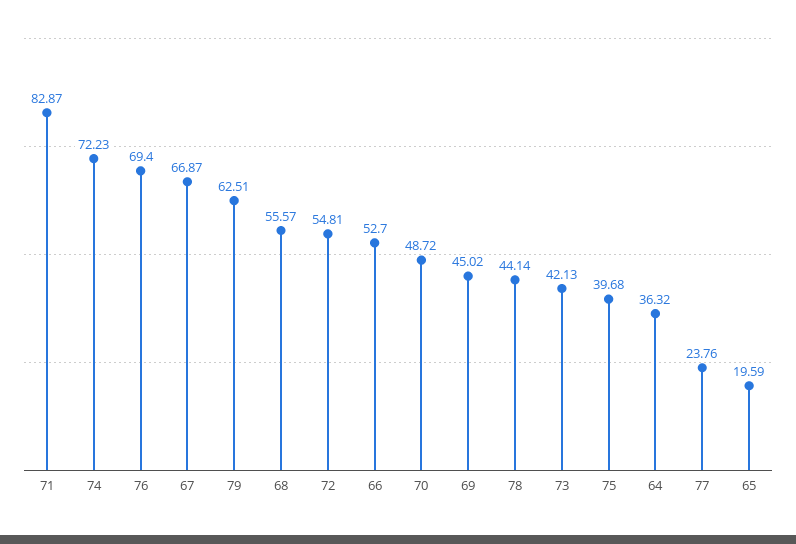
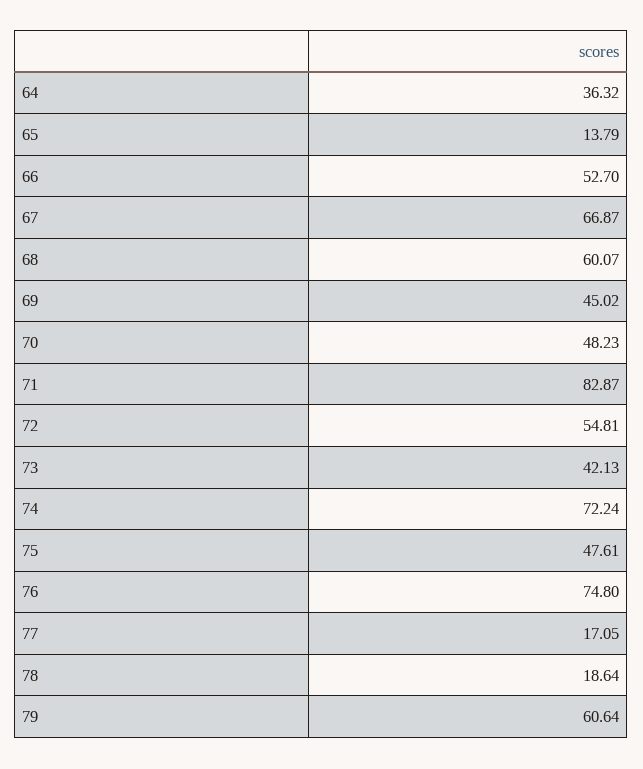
  {
    "71": 82.87,
-   "74": 72.23,
+   "74": 72.24,
-   "76": 69.4,
+   "76": 74.8,
    "67": 66.87,
-   "79": 62.51,
+   "79": 60.64,
-   "68": 55.57,
+   "68": 60.07,
    "72": 54.81,
    "66": 52.7,
-   "70": 48.72,
+   "70": 48.23,
    "69": 45.02,
-   "78": 44.14,
+   "78": 18.64,
    "73": 42.13,
-   "75": 39.68,
+   "75": 47.61,
    "64": 36.32,
-   "77": 23.76,
+   "77": 17.05,
-   "65": 19.59
+   "65": 13.79
  }

